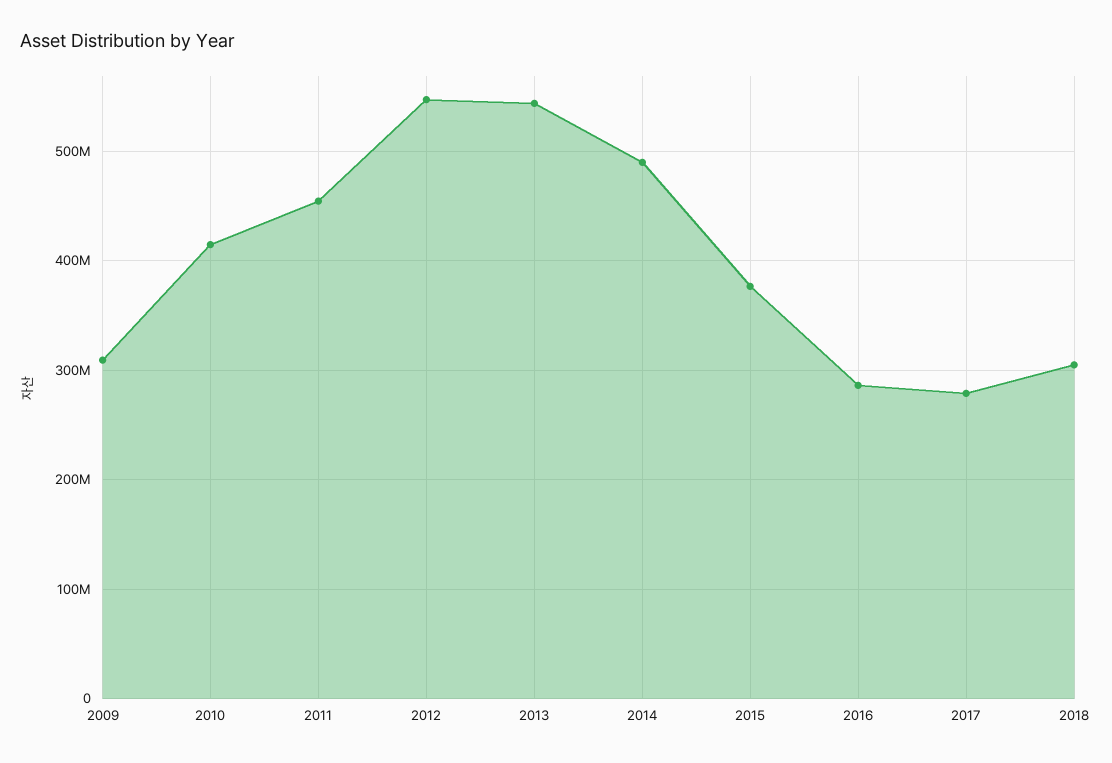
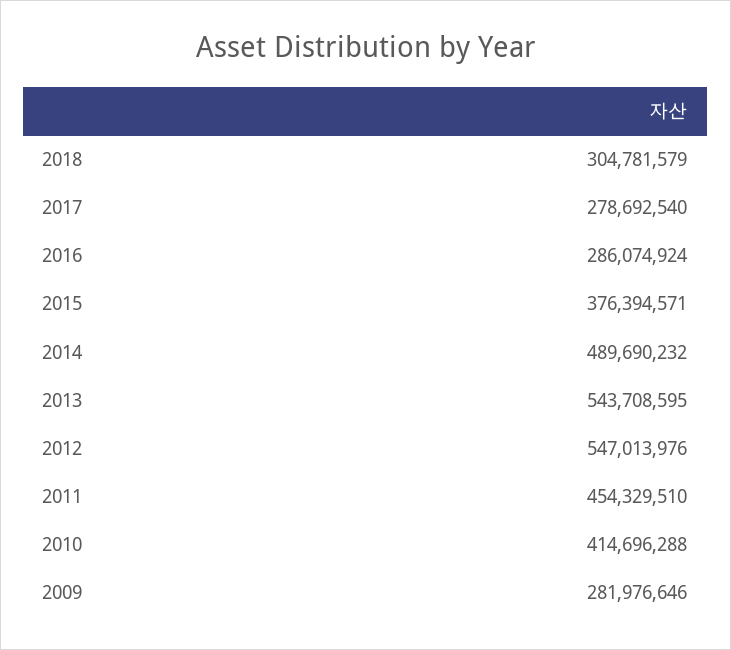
  {
-   "2009": 310000000,
+   "2009": 281976646,
    "2010": 414696288,
    "2011": 454329510,
    "2012": 547013976,
    "2013": 543708595,
    "2014": 489690232,
    "2015": 376394571,
    "2016": 286074924,
    "2017": 278692540,
    "2018": 304781579
  }

